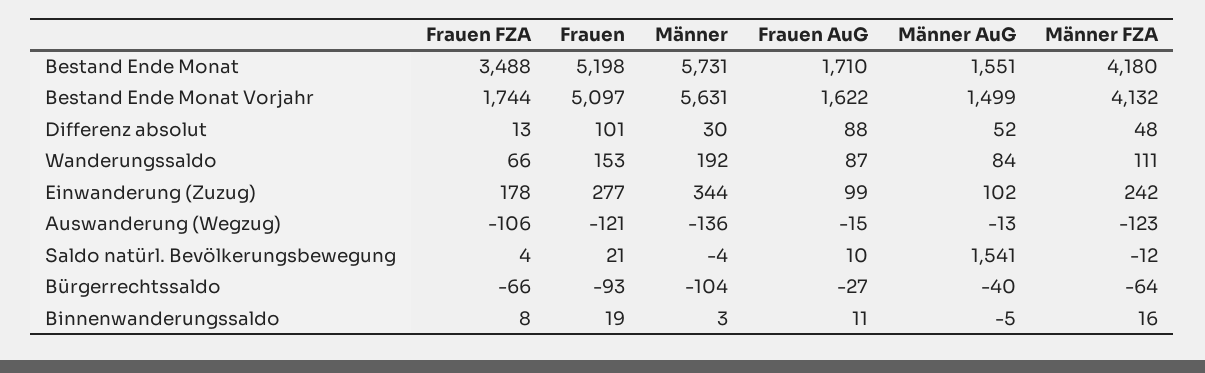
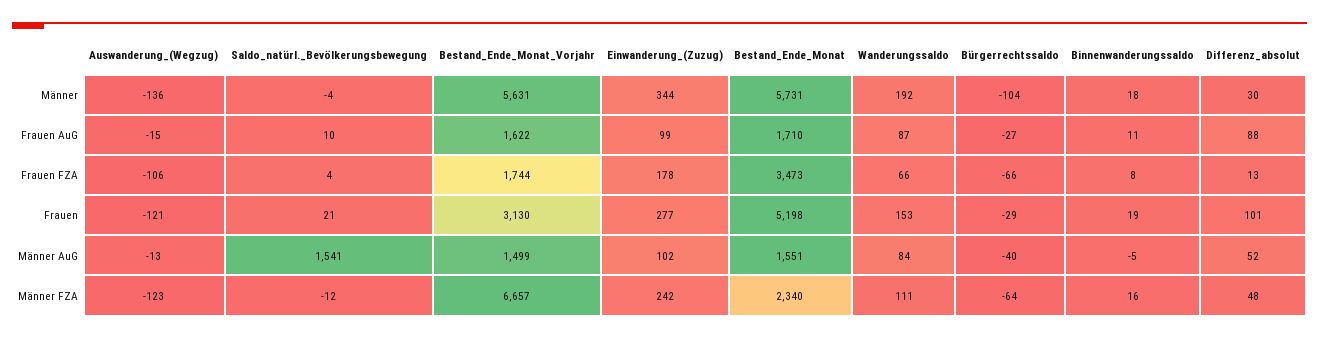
  {
    "Frauen FZA": {
-     "Bestand Ende Monat": 3488,
+     "Bestand Ende Monat": 3473,
      "Bestand Ende Monat Vorjahr": 1744,
      "Differenz absolut": 13,
      "Wanderungssaldo": 66,
      "Einwanderung (Zuzug)": 178,
      "Auswanderung (Wegzug)": -106,
      "Saldo natürl. Bevölkerungsbewegung": 4,
      "Bürgerrechtssaldo": -66,
      "Binnenwanderungssaldo": 8
    },
    "Frauen": {
      "Bestand Ende Monat": 5198,
-     "Bestand Ende Monat Vorjahr": 5097,
+     "Bestand Ende Monat Vorjahr": 3130,
      "Differenz absolut": 101,
      "Wanderungssaldo": 153,
      "Einwanderung (Zuzug)": 277,
      "Auswanderung (Wegzug)": -121,
      "Saldo natürl. Bevölkerungsbewegung": 21,
-     "Bürgerrechtssaldo": -93,
+     "Bürgerrechtssaldo": -29,
      "Binnenwanderungssaldo": 19
    },
    "Männer": {
      "Bestand Ende Monat": 5731,
      "Bestand Ende Monat Vorjahr": 5631,
      "Differenz absolut": 30,
      "Wanderungssaldo": 192,
      "Einwanderung (Zuzug)": 344,
      "Auswanderung (Wegzug)": -136,
      "Saldo natürl. Bevölkerungsbewegung": -4,
      "Bürgerrechtssaldo": -104,
-     "Binnenwanderungssaldo": 3
+     "Binnenwanderungssaldo": 18
    },
    "Frauen AuG": {
      "Bestand Ende Monat": 1710,
      "Bestand Ende Monat Vorjahr": 1622,
      "Differenz absolut": 88,
      "Wanderungssaldo": 87,
      "Einwanderung (Zuzug)": 99,
      "Auswanderung (Wegzug)": -15,
      "Saldo natürl. Bevölkerungsbewegung": 10,
      "Bürgerrechtssaldo": -27,
      "Binnenwanderungssaldo": 11
    },
    "Männer AuG": {
      "Bestand Ende Monat": 1551,
      "Bestand Ende Monat Vorjahr": 1499,
      "Differenz absolut": 52,
      "Wanderungssaldo": 84,
      "Einwanderung (Zuzug)": 102,
      "Auswanderung (Wegzug)": -13,
      "Saldo natürl. Bevölkerungsbewegung": 1541,
      "Bürgerrechtssaldo": -40,
      "Binnenwanderungssaldo": -5
    },
    "Männer FZA": {
-     "Bestand Ende Monat": 4180,
+     "Bestand Ende Monat": 2340,
-     "Bestand Ende Monat Vorjahr": 4132,
+     "Bestand Ende Monat Vorjahr": 6657,
      "Differenz absolut": 48,
      "Wanderungssaldo": 111,
      "Einwanderung (Zuzug)": 242,
      "Auswanderung (Wegzug)": -123,
      "Saldo natürl. Bevölkerungsbewegung": -12,
      "Bürgerrechtssaldo": -64,
      "Binnenwanderungssaldo": 16
    }
  }

